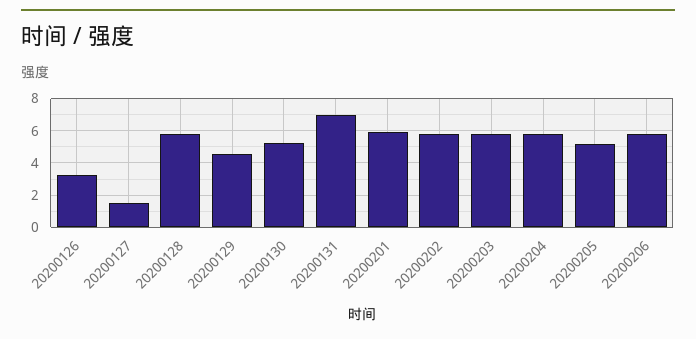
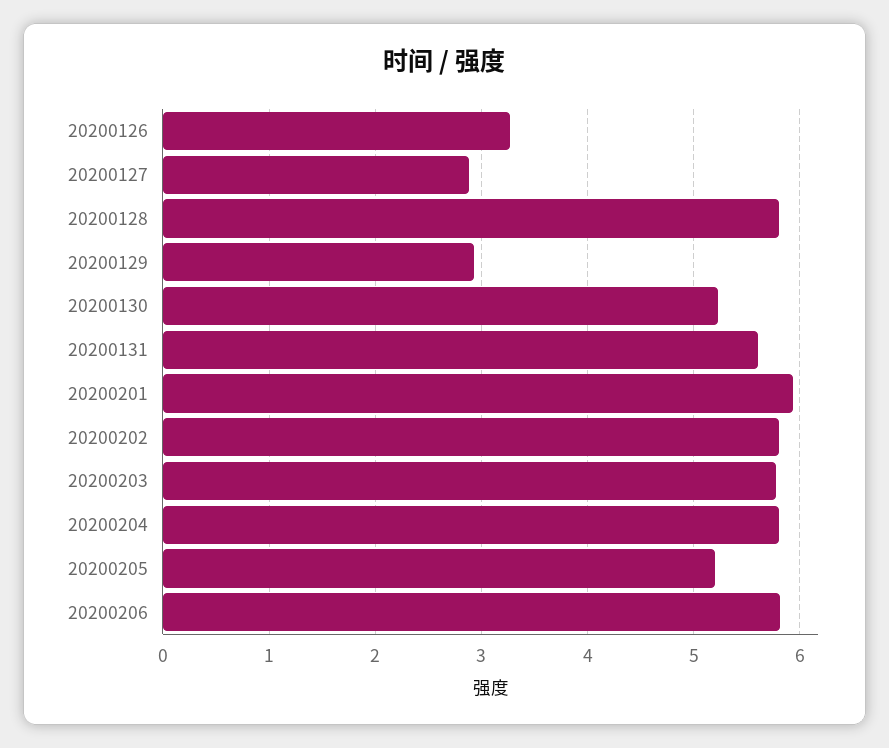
  {
    "20200126": 3.3,
-   "20200127": 1.5,
+   "20200127": 2.9,
    "20200128": 5.8,
-   "20200129": 4.5,
+   "20200129": 2.9,
    "20200130": 5.2,
-   "20200131": 7,
+   "20200131": 5.6,
    "20200201": 5.9,
    "20200202": 5.8,
    "20200203": 5.8,
    "20200204": 5.8,
    "20200205": 5.2,
    "20200206": 5.8
  }

